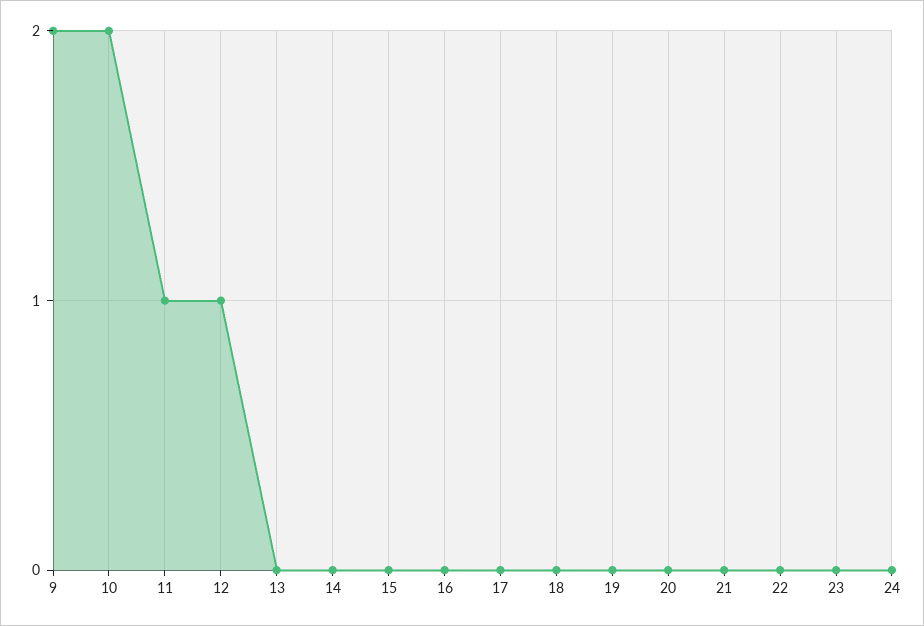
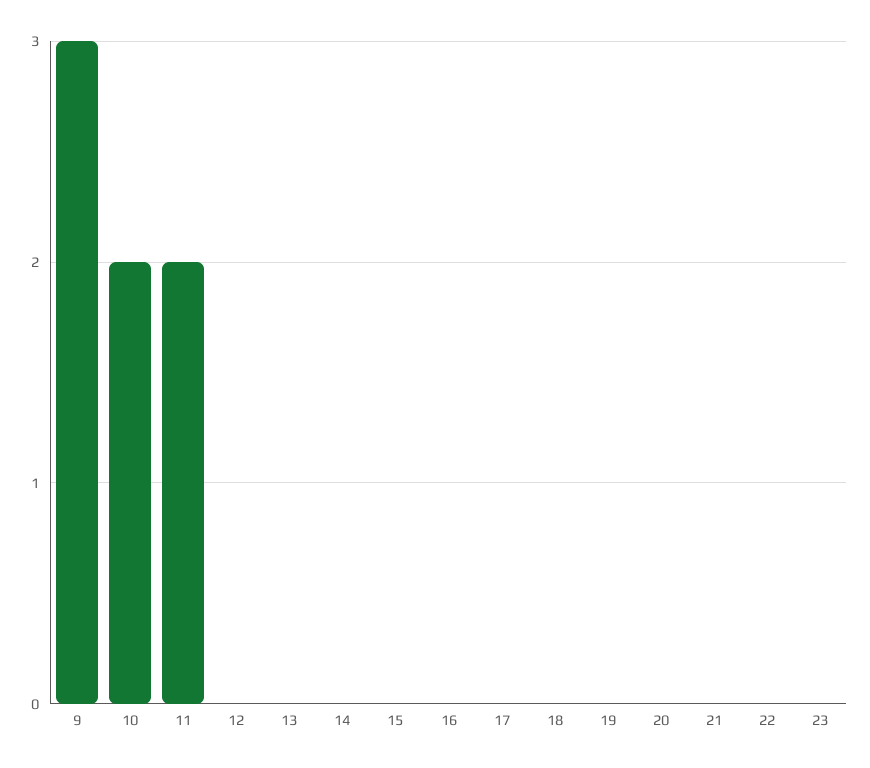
  {
-   "9": 2,
+   "9": 3,
    "10": 2,
-   "11": 1,
+   "11": 2,
-   "12": 1,
+   "12": 0,
    "13": 0,
    "14": 0,
    "15": 0,
    "16": 0,
    "17": 0,
    "18": 0,
    "19": 0,
    "20": 0,
    "21": 0,
    "22": 0,
-   "23": 0,
+   "23": 0
-   "24": 0
  }

